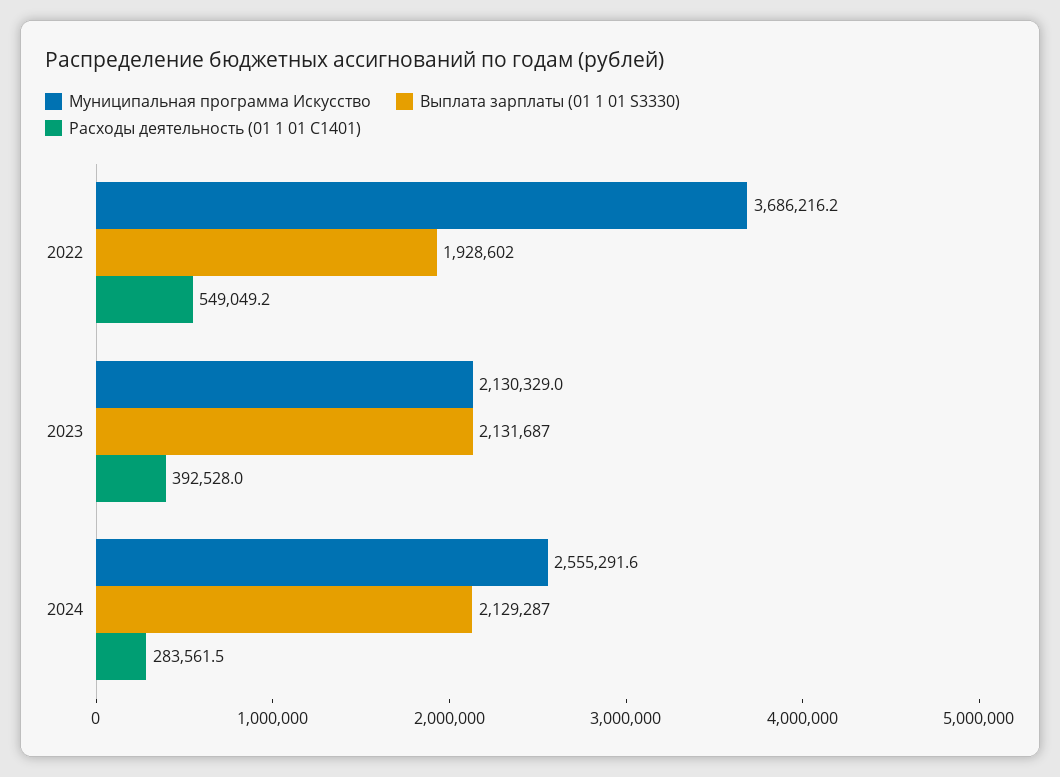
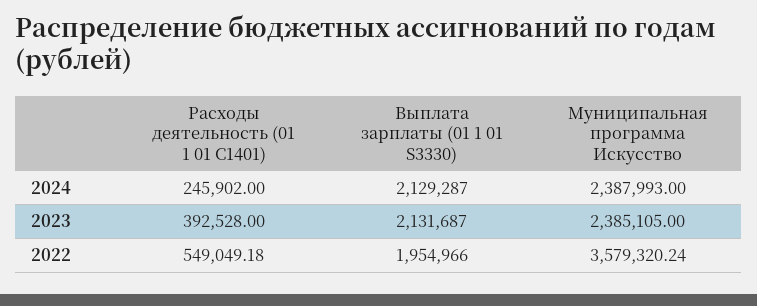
  {
    "Муниципальная программа Искусство": {
-     "2022": 3686216.2,
+     "2022": 3579320.24,
-     "2023": 2130329,
+     "2023": 2385105,
-     "2024": 2555291.6
+     "2024": 2387993
    },
    "Выплата зарплаты (01 1 01 S3330)": {
-     "2022": 1928602,
+     "2022": 1954966,
      "2023": 2131687,
      "2024": 2129287
    },
    "Расходы деятельность (01 1 01 С1401)": {
      "2022": 549049.18,
      "2023": 392528,
-     "2024": 283561.5
+     "2024": 245902
    }
  }

